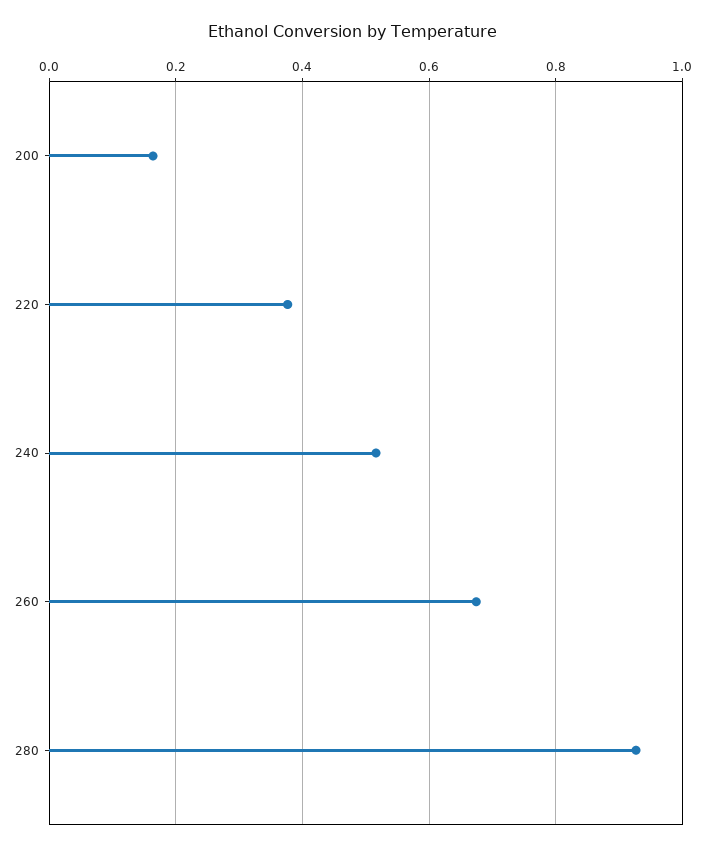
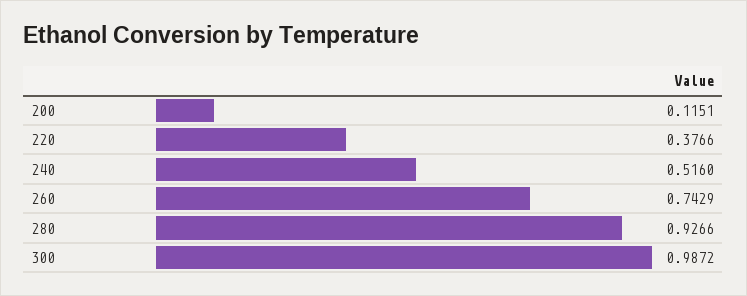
  {
-   "200": 0.16,
+   "200": 0.1151,
    "220": 0.3766,
    "240": 0.516,
-   "260": 0.68,
+   "260": 0.7429,
-   "280": 0.9266
+   "280": 0.9266,
+   "300": 0.9872
  }

